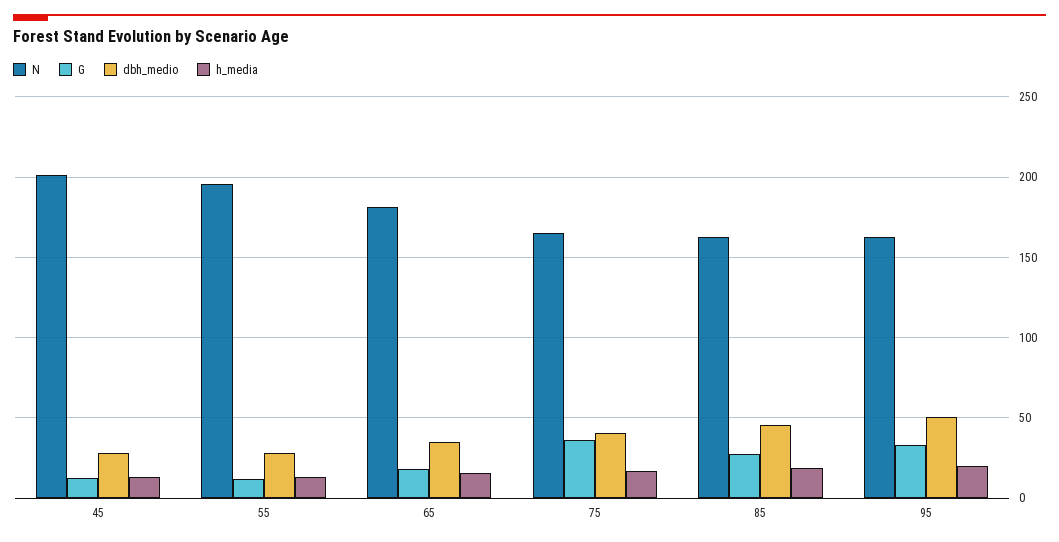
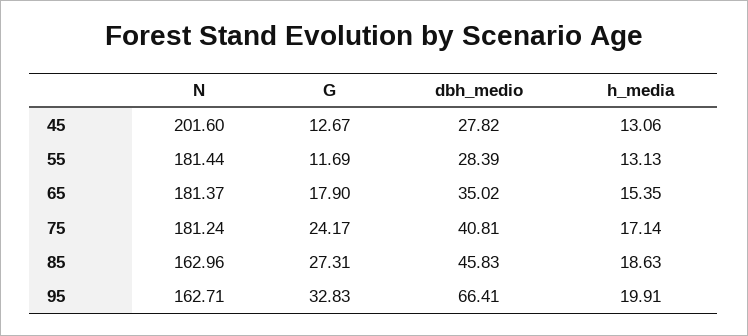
  {
    "N": {
      "45": 201.6,
-     "55": 195,
+     "55": 181.44,
      "65": 181.37,
-     "75": 165,
+     "75": 181.24,
      "85": 162.96,
      "95": 162.71
    },
    "G": {
      "45": 12.67,
      "55": 11.69,
      "65": 17.9,
-     "75": 35,
+     "75": 24.17,
      "85": 27.31,
      "95": 32.83
    },
    "dbh_medio": {
      "45": 27.82,
      "55": 28.39,
      "65": 35.02,
      "75": 40.81,
      "85": 45.83,
-     "95": 50
+     "95": 66.41
    },
    "h_media": {
      "45": 13.06,
      "55": 13.13,
      "65": 15.35,
      "75": 17.14,
      "85": 18.63,
      "95": 19.91
    }
  }

